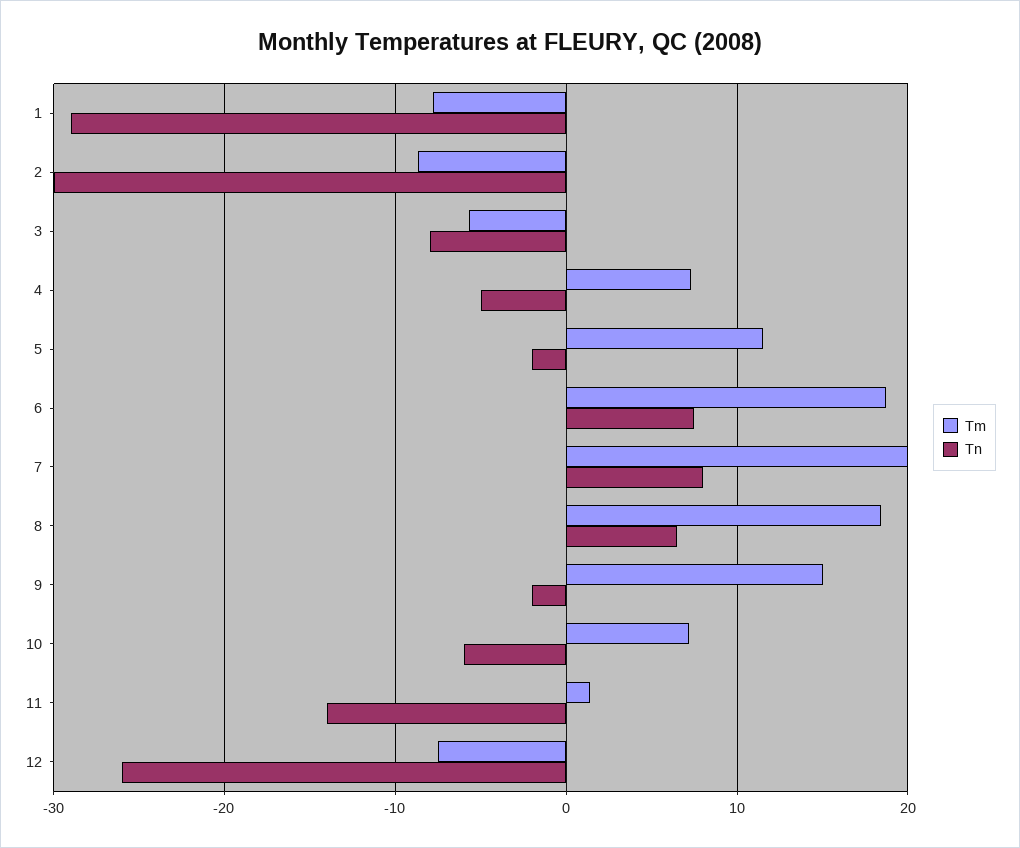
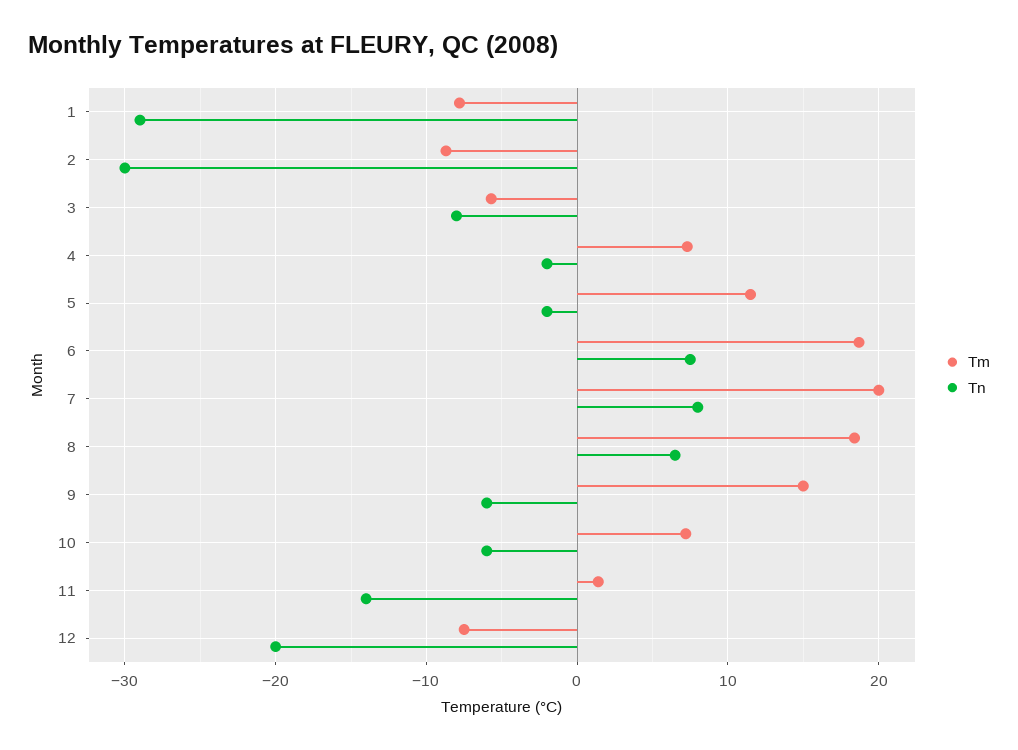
  {
    "Tm": {
      "1": -8,
      "2": -9,
      "3": -6,
      "4": 7,
      "5": 12,
      "6": 19,
      "7": 20,
      "8": 18,
      "9": 15,
      "10": 7,
      "11": 1,
      "12": -8
    },
    "Tn": {
      "1": -29,
      "2": -30,
      "3": -8,
-     "4": -5,
+     "4": -2,
      "5": -2,
      "6": 8,
      "7": 8,
      "8": 7,
-     "9": -2,
+     "9": -6,
      "10": -6,
      "11": -14,
-     "12": -26
+     "12": -20
    }
  }

